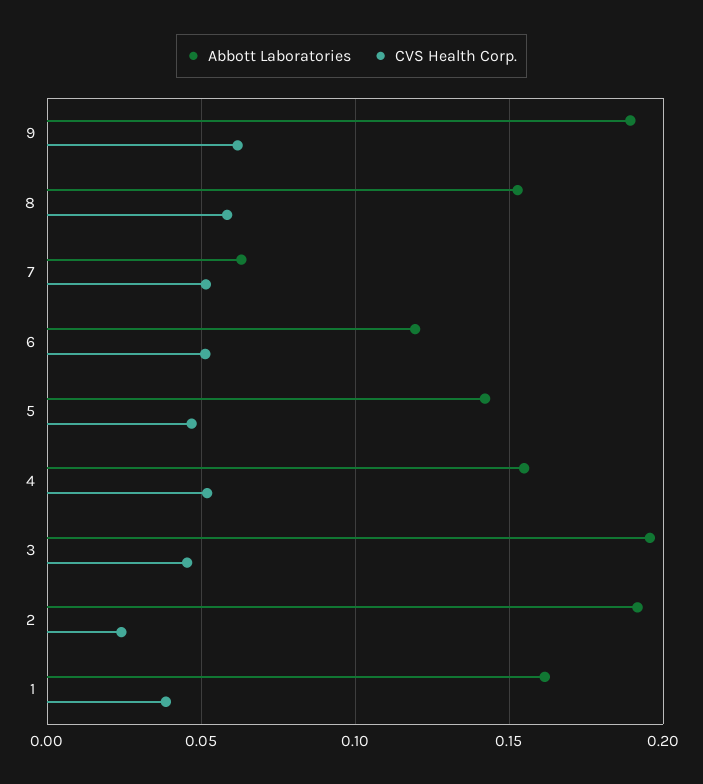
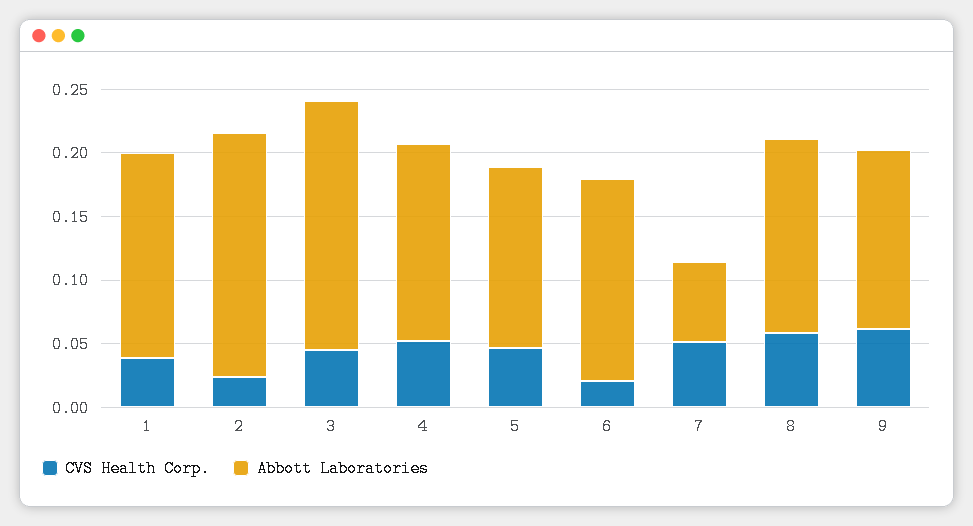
  {
    "Abbott Laboratories": {
-     "9": 0.19,
+     "9": 0.14,
      "8": 0.155,
      "7": 0.065,
-     "6": 0.12,
+     "6": 0.16,
      "5": 0.14,
      "4": 0.155,
      "3": 0.195,
      "2": 0.19,
      "1": 0.16
    },
    "CVS Health Corp.": {
      "9": 0.06,
      "8": 0.06,
      "7": 0.05,
-     "6": 0.05,
+     "6": 0.02,
      "5": 0.045,
      "4": 0.05,
      "3": 0.045,
      "2": 0.025,
      "1": 0.04
    }
  }

